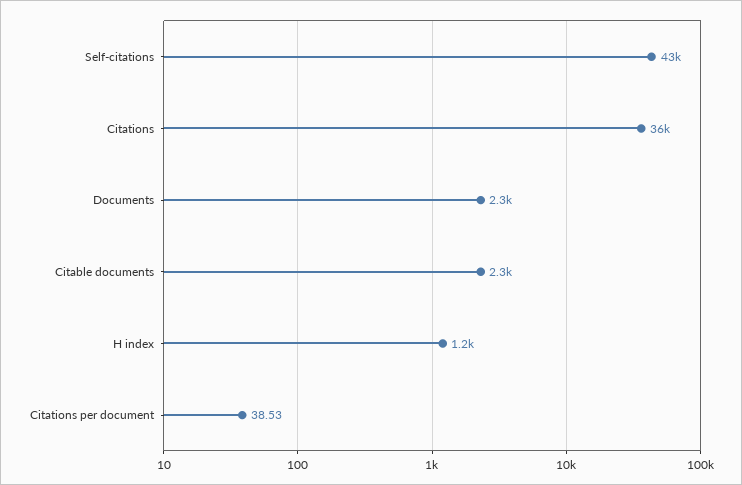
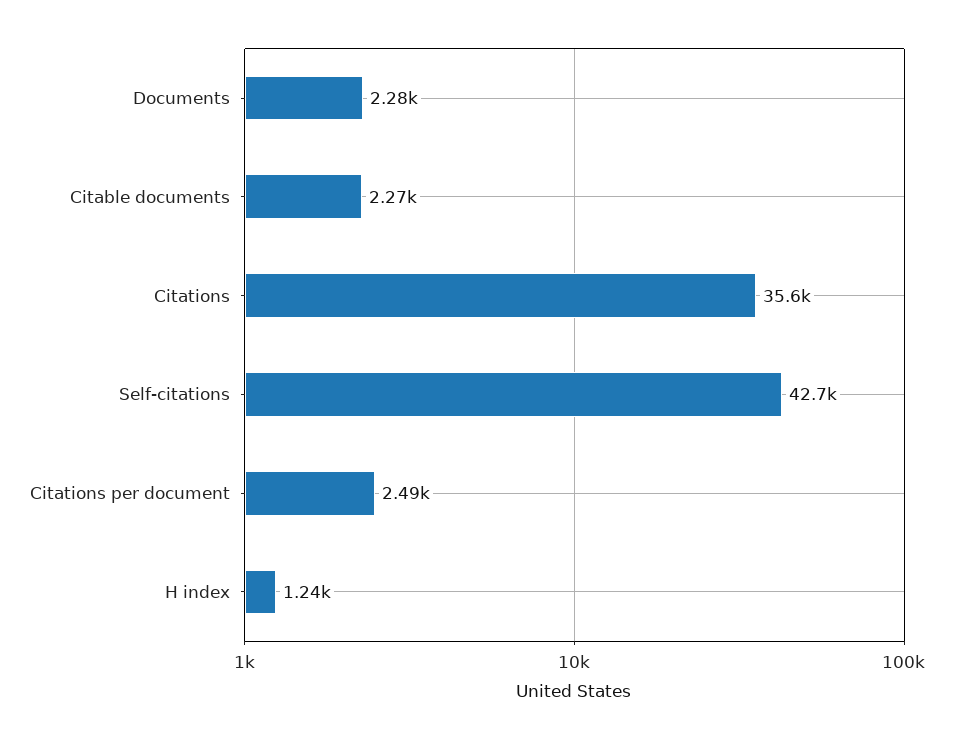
  {
    "Self-citations": 42700,
    "Citations": 35600,
    "Documents": 2280,
    "Citable documents": 2270,
    "H index": 1240,
-   "Citations per document": 38.53
+   "Citations per document": 2490
  }

